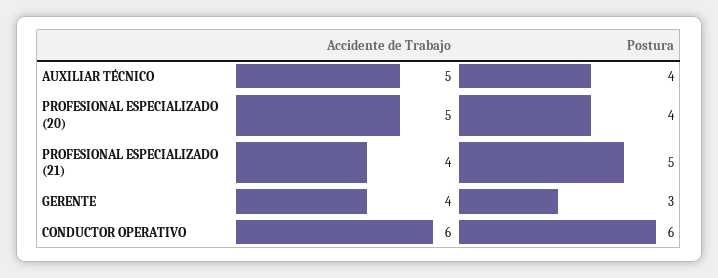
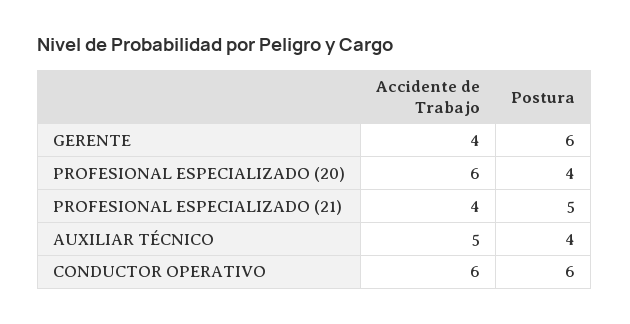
  {
    "Accidente de Trabajo": {
      "AUXILIAR TÉCNICO": 5,
-     "PROFESIONAL ESPECIALIZADO (20)": 5,
+     "PROFESIONAL ESPECIALIZADO (20)": 6,
      "PROFESIONAL ESPECIALIZADO (21)": 4,
      "GERENTE": 4,
      "CONDUCTOR OPERATIVO": 6
    },
    "Postura": {
      "AUXILIAR TÉCNICO": 4,
      "PROFESIONAL ESPECIALIZADO (20)": 4,
      "PROFESIONAL ESPECIALIZADO (21)": 5,
-     "GERENTE": 3,
+     "GERENTE": 6,
      "CONDUCTOR OPERATIVO": 6
    }
  }

